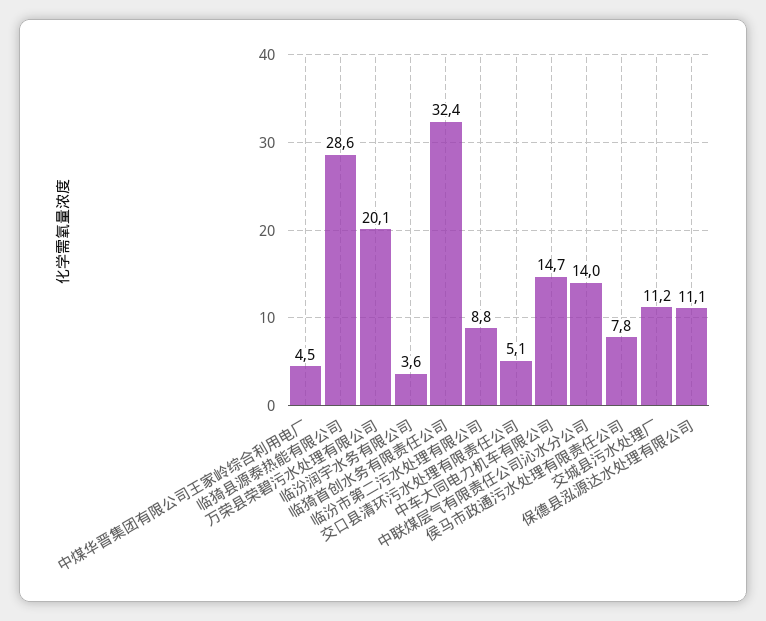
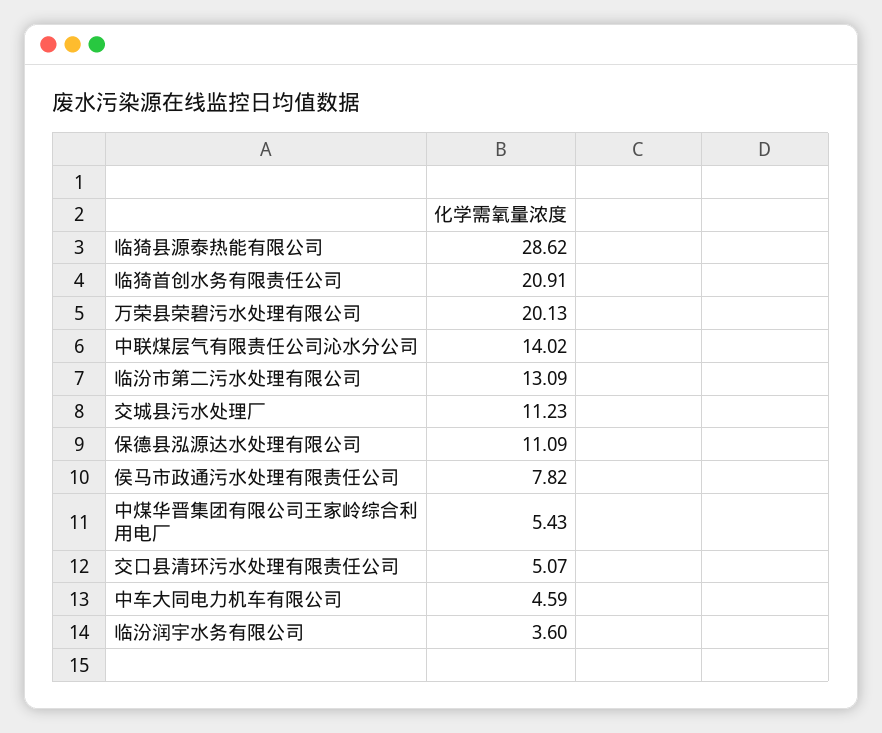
  {
-   "中煤华晋集团有限公司王家岭综合利用电厂": 4.5,
+   "中煤华晋集团有限公司王家岭综合利用电厂": 5.43,
    "临猗县源泰热能有限公司": 28.62,
    "万荣县荣碧污水处理有限公司": 20.13,
    "临汾润宇水务有限公司": 3.6,
-   "临猗首创水务有限责任公司": 32.4,
+   "临猗首创水务有限责任公司": 20.91,
-   "临汾市第二污水处理有限公司": 8.8,
+   "临汾市第二污水处理有限公司": 13.09,
    "交口县清环污水处理有限责任公司": 5.07,
-   "中车大同电力机车有限公司": 14.7,
+   "中车大同电力机车有限公司": 4.59,
    "中联煤层气有限责任公司沁水分公司": 14.02,
    "侯马市政通污水处理有限责任公司": 7.82,
    "交城县污水处理厂": 11.23,
    "保德县泓源达水处理有限公司": 11.09
  }

